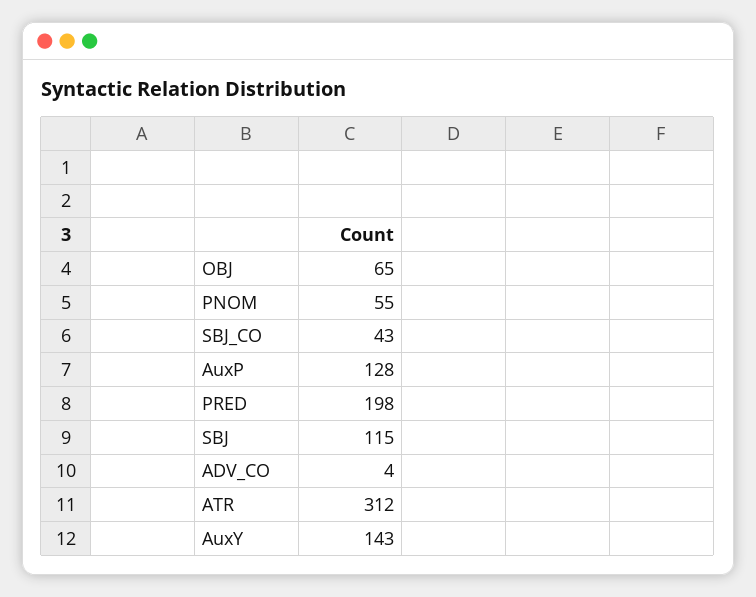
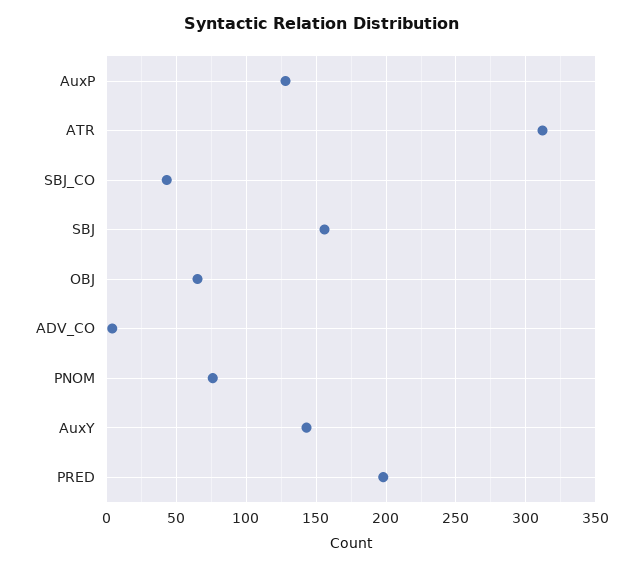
  {
    "OBJ": 65,
-   "PNOM": 55,
+   "PNOM": 75,
    "SBJ_CO": 43,
    "AuxP": 128,
    "PRED": 198,
-   "SBJ": 115,
+   "SBJ": 155,
    "ADV_CO": 4,
    "ATR": 312,
    "AuxY": 143
  }

